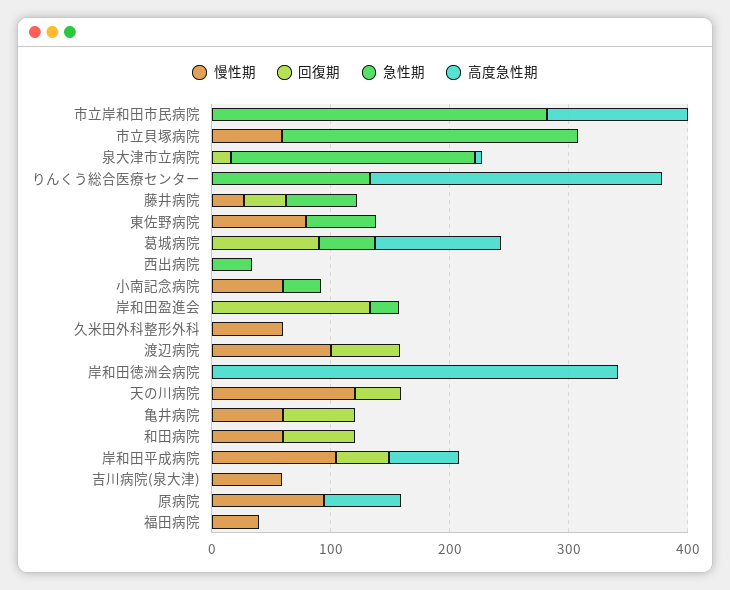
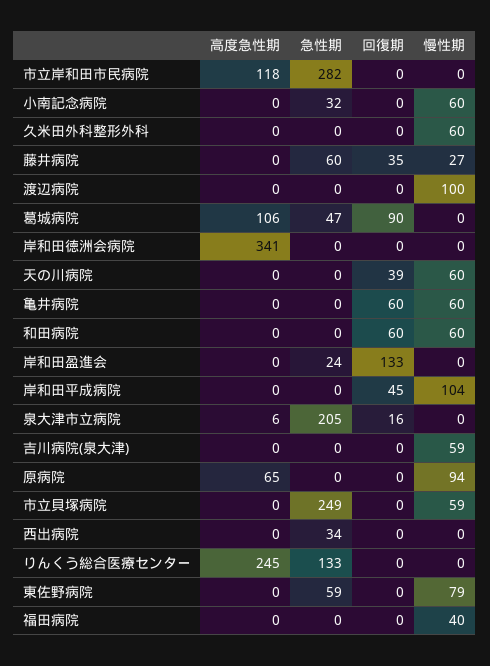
  {
    "慢性期": {
      "市立岸和田市民病院": 0,
      "市立貝塚病院": 59,
      "泉大津市立病院": 0,
      "りんくう総合医療センター": 0,
      "藤井病院": 27,
      "東佐野病院": 79,
      "葛城病院": 0,
      "西出病院": 0,
      "小南記念病院": 60,
      "岸和田盈進会": 0,
      "久米田外科整形外科": 60,
      "渡辺病院": 100,
      "岸和田徳洲会病院": 0,
-     "天の川病院": 120,
+     "天の川病院": 60,
      "亀井病院": 60,
      "和田病院": 60,
      "岸和田平成病院": 104,
      "吉川病院(泉大津)": 59,
      "原病院": 94,
      "福田病院": 40
    },
    "回復期": {
      "市立岸和田市民病院": 0,
      "市立貝塚病院": 0,
      "泉大津市立病院": 16,
      "りんくう総合医療センター": 0,
      "藤井病院": 35,
      "東佐野病院": 0,
      "葛城病院": 90,
      "西出病院": 0,
      "小南記念病院": 0,
      "岸和田盈進会": 133,
      "久米田外科整形外科": 0,
-     "渡辺病院": 60,
+     "渡辺病院": 0,
      "岸和田徳洲会病院": 0,
      "天の川病院": 39,
      "亀井病院": 60,
      "和田病院": 60,
      "岸和田平成病院": 45,
      "吉川病院(泉大津)": 0,
      "原病院": 0,
      "福田病院": 0
    },
    "急性期": {
      "市立岸和田市民病院": 282,
      "市立貝塚病院": 249,
      "泉大津市立病院": 205,
      "りんくう総合医療センター": 133,
      "藤井病院": 60,
      "東佐野病院": 59,
      "葛城病院": 47,
      "西出病院": 34,
      "小南記念病院": 32,
      "岸和田盈進会": 24,
      "久米田外科整形外科": 0,
      "渡辺病院": 0,
      "岸和田徳洲会病院": 0,
      "天の川病院": 0,
      "亀井病院": 0,
      "和田病院": 0,
      "岸和田平成病院": 0,
      "吉川病院(泉大津)": 0,
      "原病院": 0,
      "福田病院": 0
    },
    "高度急性期": {
      "市立岸和田市民病院": 118,
      "市立貝塚病院": 0,
      "泉大津市立病院": 6,
      "りんくう総合医療センター": 245,
      "藤井病院": 0,
      "東佐野病院": 0,
      "葛城病院": 106,
      "西出病院": 0,
      "小南記念病院": 0,
      "岸和田盈進会": 0,
      "久米田外科整形外科": 0,
      "渡辺病院": 0,
      "岸和田徳洲会病院": 341,
      "天の川病院": 0,
      "亀井病院": 0,
      "和田病院": 0,
-     "岸和田平成病院": 60,
+     "岸和田平成病院": 0,
      "吉川病院(泉大津)": 0,
      "原病院": 65,
      "福田病院": 0
    }
  }

